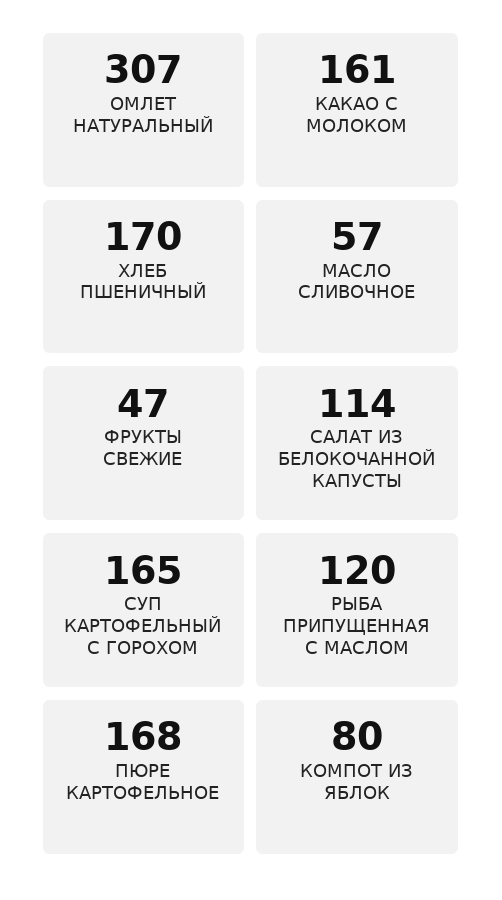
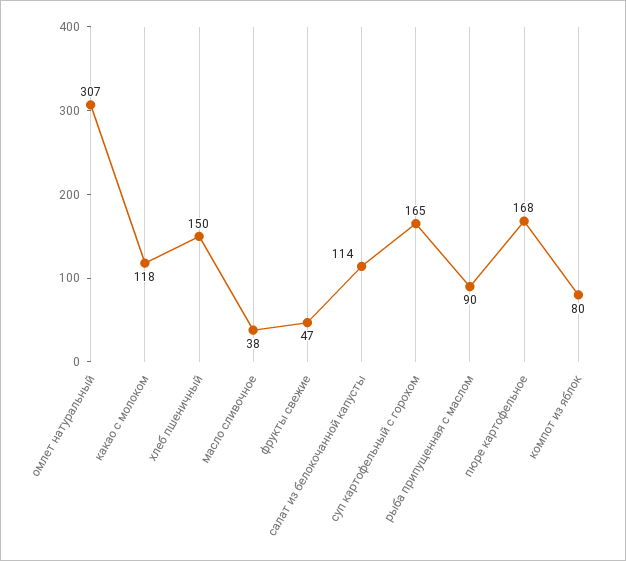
  {
    "ОМЛЕТ НАТУРАЛЬНЫЙ": 307,
-   "КАКАО С МОЛОКОМ": 161,
+   "КАКАО С МОЛОКОМ": 118,
-   "ХЛЕБ ПШЕНИЧНЫЙ": 170,
+   "ХЛЕБ ПШЕНИЧНЫЙ": 150,
-   "МАСЛО СЛИВОЧНОЕ": 57,
+   "МАСЛО СЛИВОЧНОЕ": 38,
    "ФРУКТЫ СВЕЖИЕ": 47,
    "САЛАТ ИЗ БЕЛОКОЧАННОЙ КАПУСТЫ": 114,
    "СУП КАРТОФЕЛЬНЫЙ С ГОРОХОМ": 165,
-   "РЫБА ПРИПУЩЕННАЯ С МАСЛОМ": 120,
+   "РЫБА ПРИПУЩЕННАЯ С МАСЛОМ": 90,
    "ПЮРЕ КАРТОФЕЛЬНОЕ": 168,
    "КОМПОТ ИЗ ЯБЛОК": 80
  }

